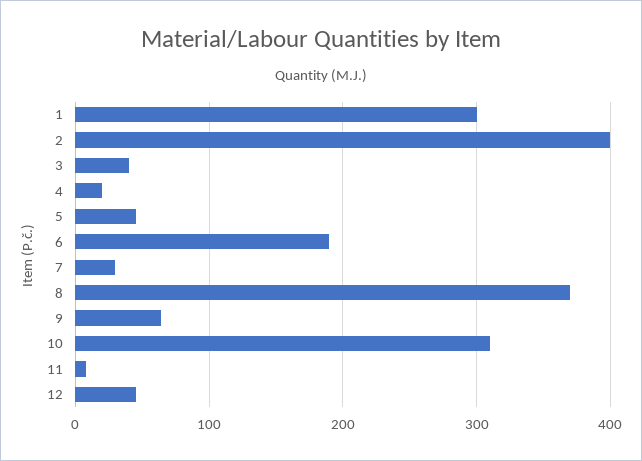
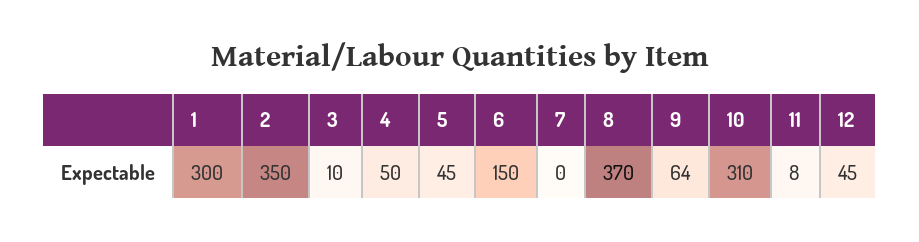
  {
    "1": 300,
-   "2": 400,
+   "2": 350,
-   "3": 40,
+   "3": 10,
-   "4": 20,
+   "4": 50,
    "5": 45,
-   "6": 190,
+   "6": 150,
-   "7": 30,
+   "7": 0,
    "8": 370,
    "9": 64,
    "10": 310,
    "11": 8,
    "12": 45
  }

